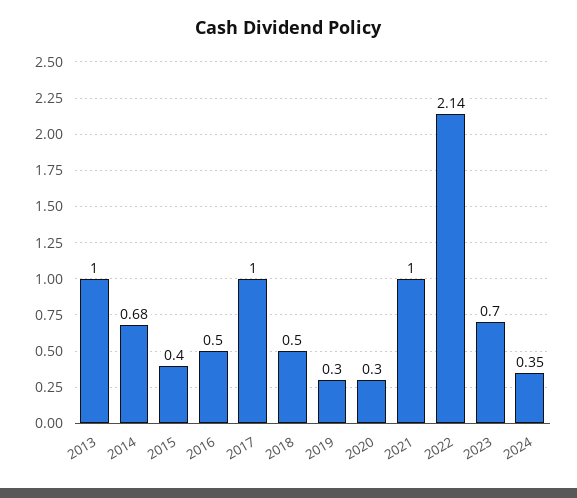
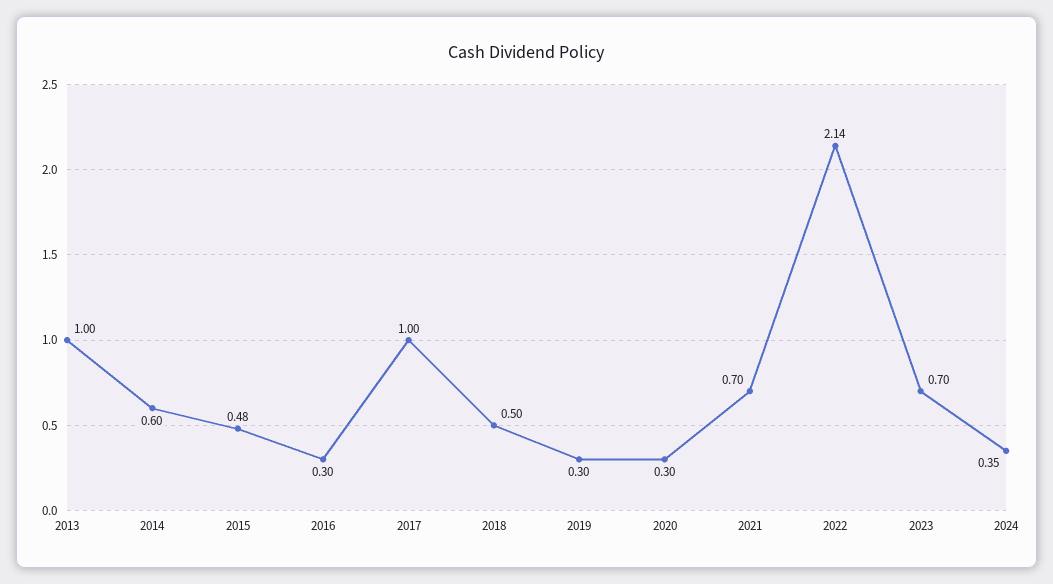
  {
    "2013": 1,
-   "2014": 0.68,
+   "2014": 0.6,
-   "2015": 0.4,
+   "2015": 0.48,
-   "2016": 0.5,
+   "2016": 0.3,
    "2017": 1,
    "2018": 0.5,
    "2019": 0.3,
    "2020": 0.3,
-   "2021": 1,
+   "2021": 0.7,
    "2022": 2.14,
    "2023": 0.7,
    "2024": 0.35
  }

